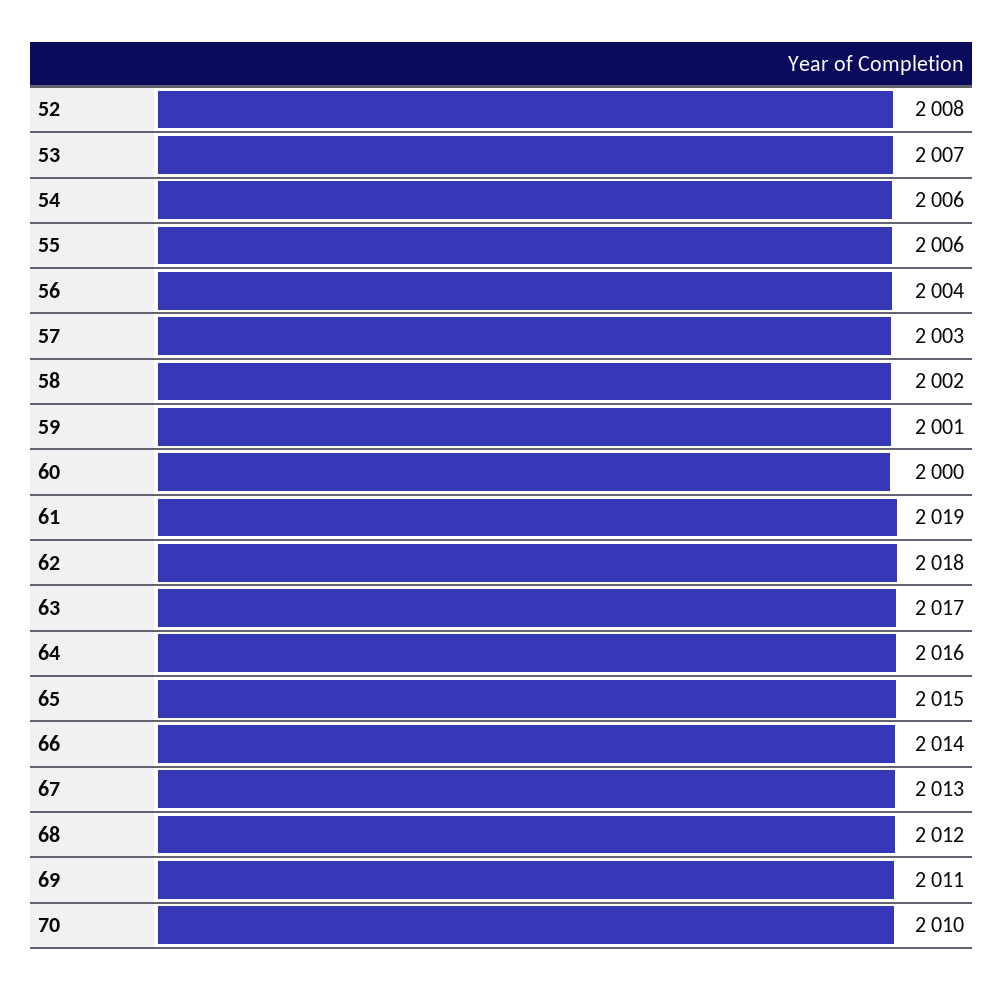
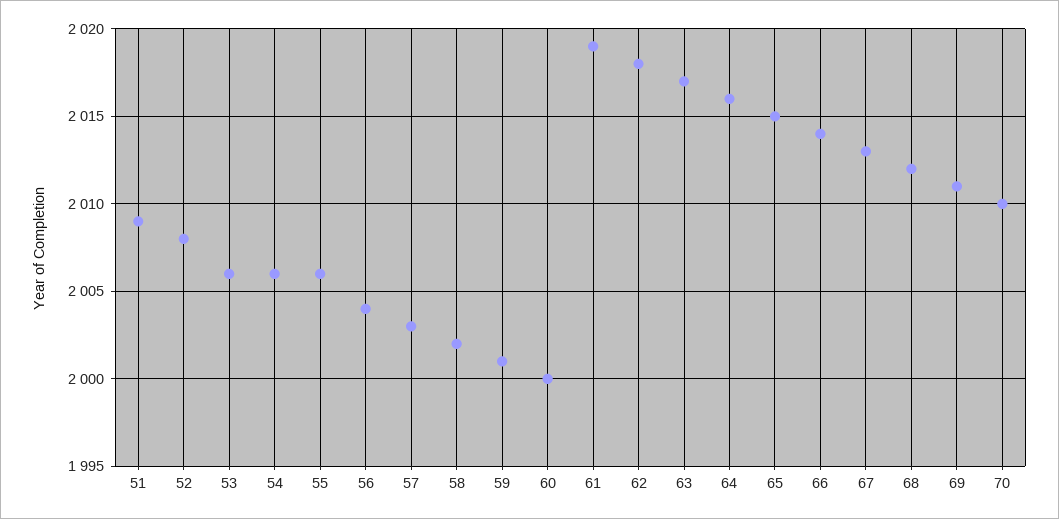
  {
    "52": 2008,
-   "53": 2007,
+   "53": 2006,
    "54": 2006,
    "55": 2006,
    "56": 2004,
    "57": 2003,
    "58": 2002,
    "59": 2001,
    "60": 2000,
    "61": 2019,
    "62": 2018,
    "63": 2017,
    "64": 2016,
    "65": 2015,
    "66": 2014,
    "67": 2013,
    "68": 2012,
    "69": 2011,
-   "70": 2010
+   "70": 2010,
+   "51": 2009
  }

